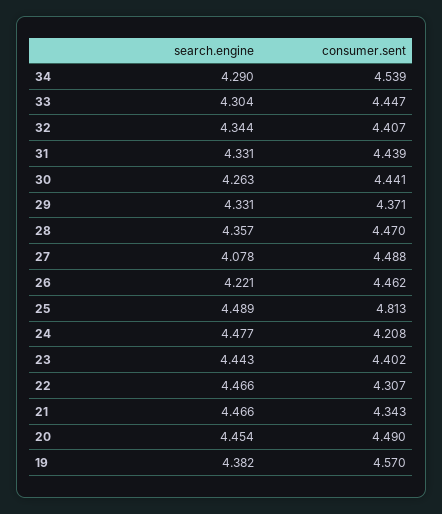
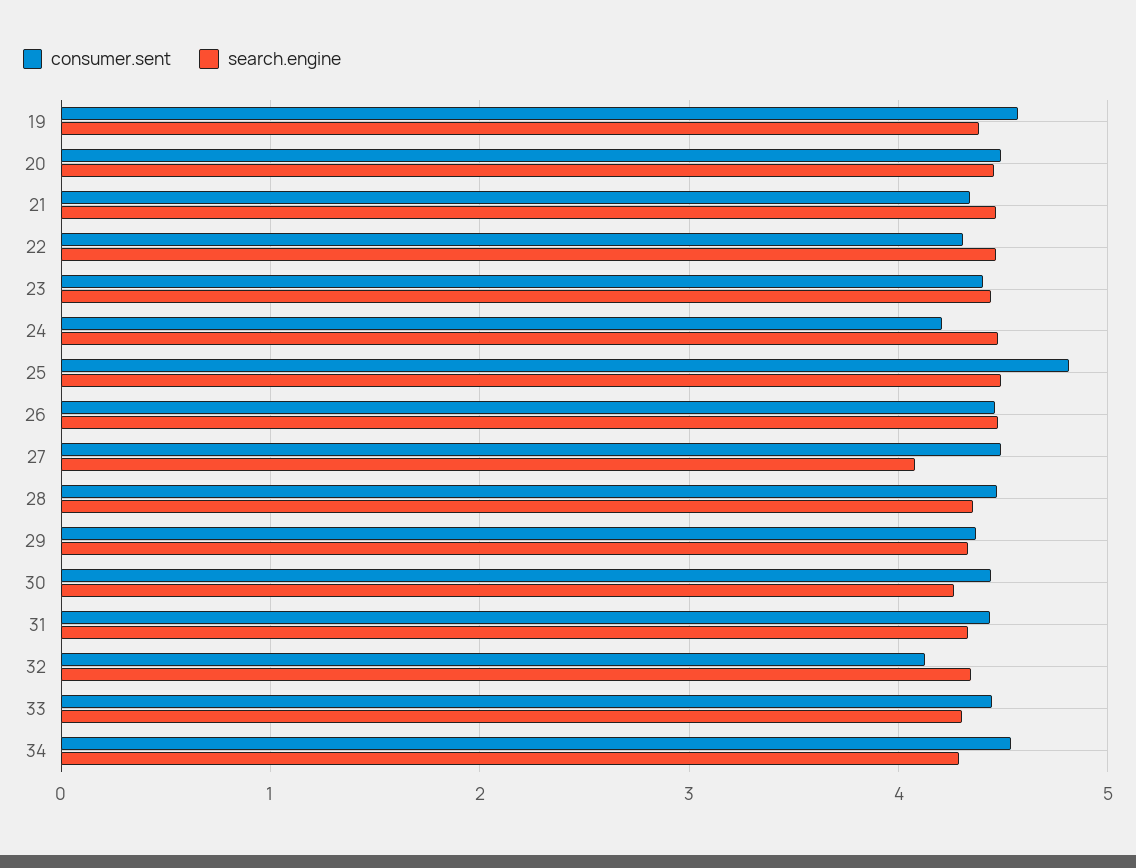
  {
    "search.engine": {
      "34": 4.29,
      "33": 4.304,
      "32": 4.344,
      "31": 4.331,
      "30": 4.263,
      "29": 4.331,
      "28": 4.357,
      "27": 4.078,
-     "26": 4.221,
+     "26": 4.5,
      "25": 4.489,
      "24": 4.477,
      "23": 4.443,
      "22": 4.466,
      "21": 4.466,
      "20": 4.454,
      "19": 4.382
    },
    "consumer.sent": {
      "34": 4.539,
      "33": 4.447,
-     "32": 4.407,
+     "32": 4.1,
      "31": 4.439,
      "30": 4.441,
      "29": 4.371,
      "28": 4.47,
      "27": 4.488,
      "26": 4.462,
      "25": 4.813,
      "24": 4.208,
      "23": 4.402,
      "22": 4.307,
      "21": 4.343,
      "20": 4.49,
      "19": 4.57
    }
  }

